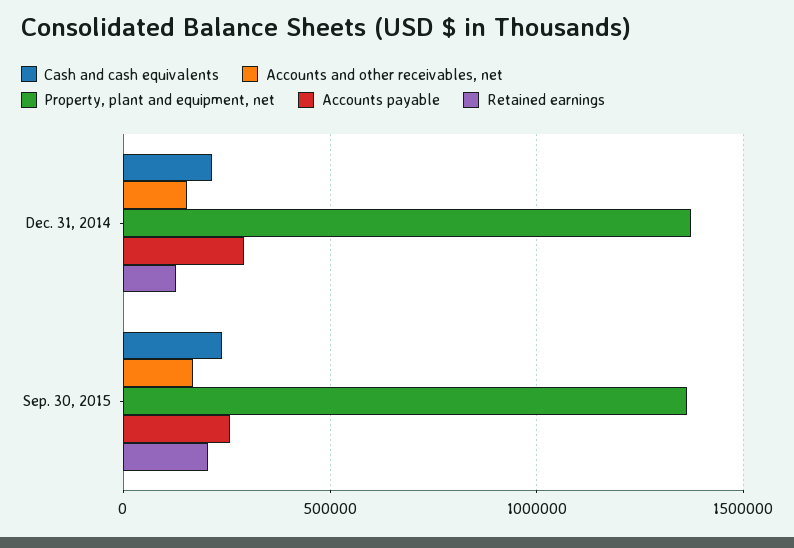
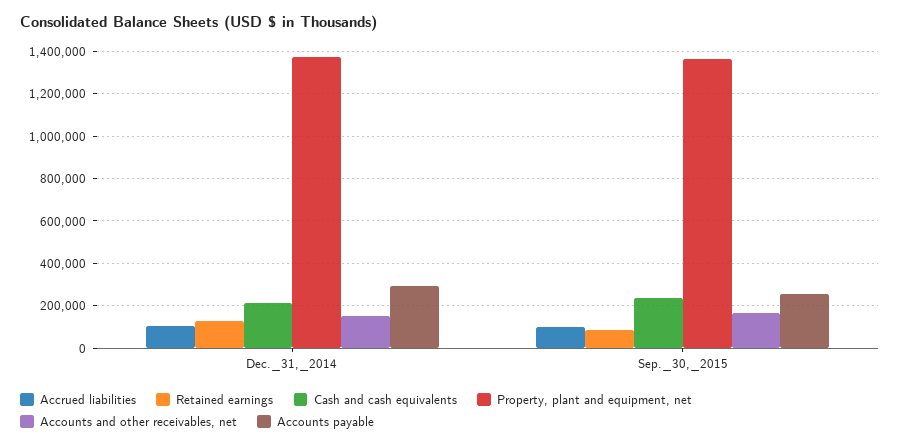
  {
    "Cash and cash equivalents": {
      "Dec. 31, 2014": 200000,
      "Sep. 30, 2015": 250000
    },
    "Accounts and other receivables, net": {
      "Dec. 31, 2014": 150000,
      "Sep. 30, 2015": 150000
    },
    "Property, plant and equipment, net": {
      "Dec. 31, 2014": 1350000,
      "Sep. 30, 2015": 1350000
    },
    "Accounts payable": {
      "Dec. 31, 2014": 300000,
      "Sep. 30, 2015": 250000
    },
    "Retained earnings": {
      "Dec. 31, 2014": 150000,
-     "Sep. 30, 2015": 200000
+     "Sep. 30, 2015": 100000
-   }
+   },
+   "Accrued liabilities": {
+     "Dec. 31, 2014": 100000,
+     "Sep. 30, 2015": 100000
+   }
  }

